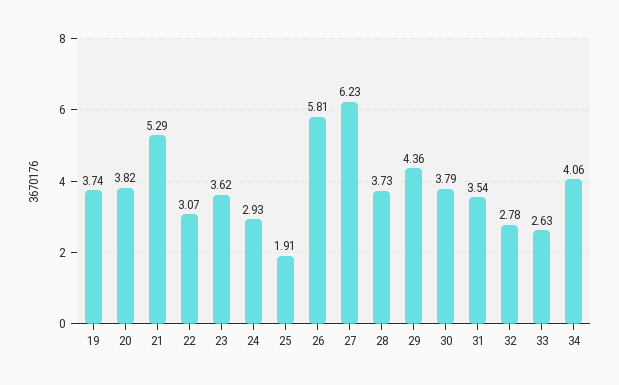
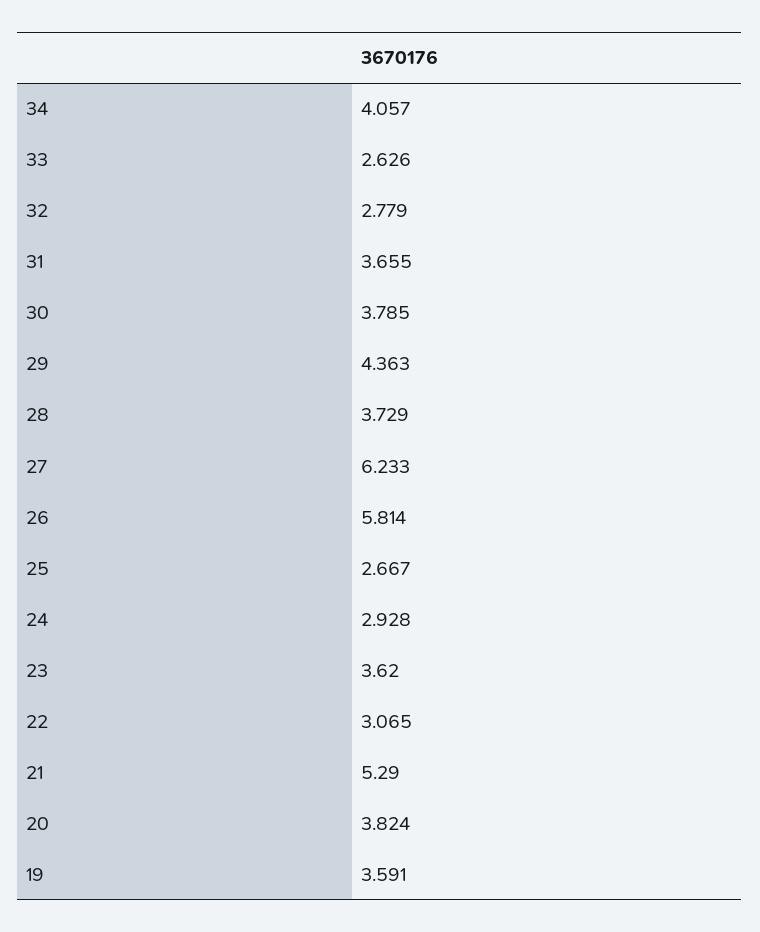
  {
-   "19": 3.74,
+   "19": 3.591,
    "20": 3.824,
    "21": 5.29,
    "22": 3.065,
    "23": 3.62,
    "24": 2.928,
-   "25": 1.91,
+   "25": 2.667,
    "26": 5.814,
    "27": 6.233,
    "28": 3.729,
    "29": 4.363,
    "30": 3.785,
-   "31": 3.54,
+   "31": 3.655,
    "32": 2.779,
    "33": 2.626,
    "34": 4.057
  }

